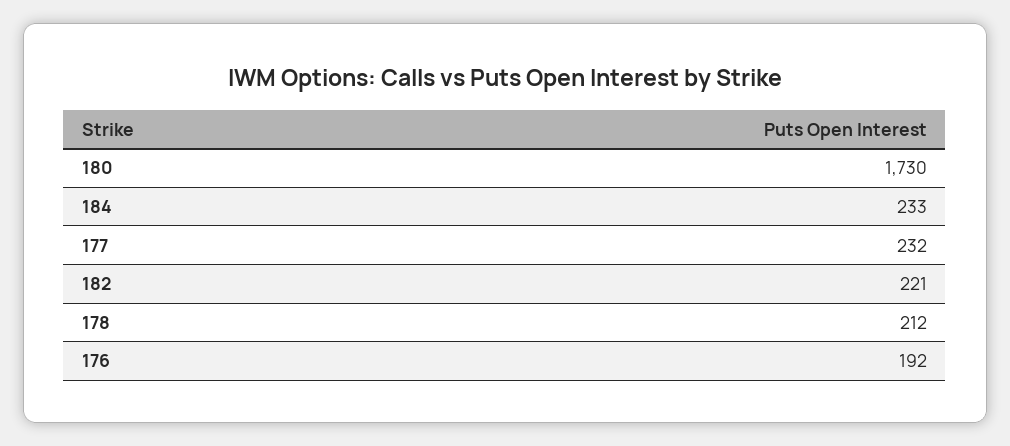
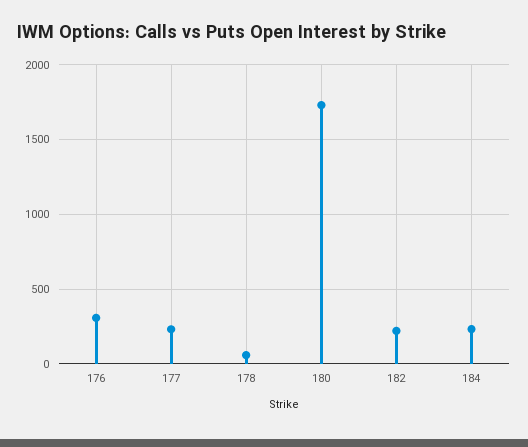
  {
    "180": 1730,
    "184": 233,
    "177": 232,
    "182": 221,
-   "178": 212,
+   "178": 50,
-   "176": 192
+   "176": 300
  }

